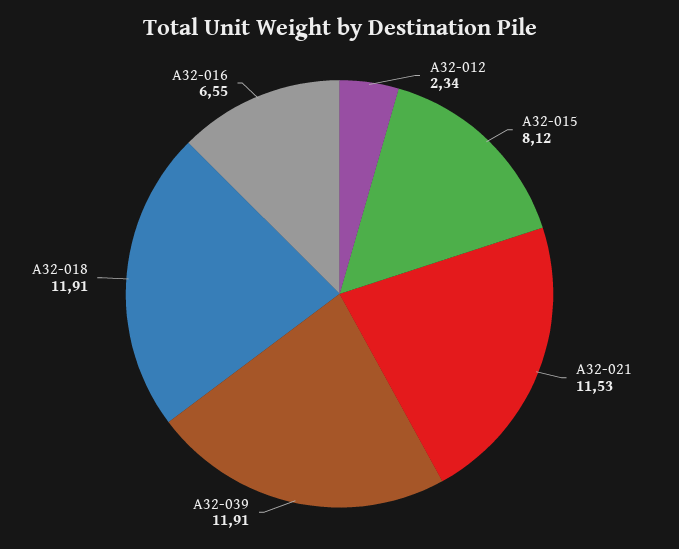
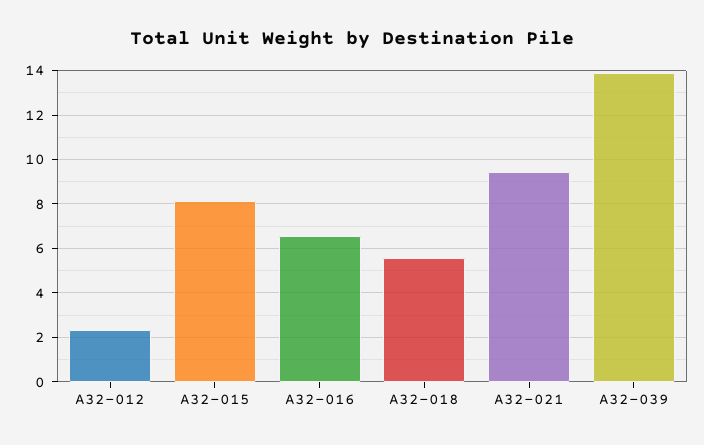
  {
    "A32-012": 2.34,
    "A32-015": 8.12,
-   "A32-021": 11.53,
+   "A32-021": 9.5,
-   "A32-039": 11.91,
+   "A32-039": 14,
-   "A32-018": 11.91,
+   "A32-018": 5.5,
    "A32-016": 6.55
  }

